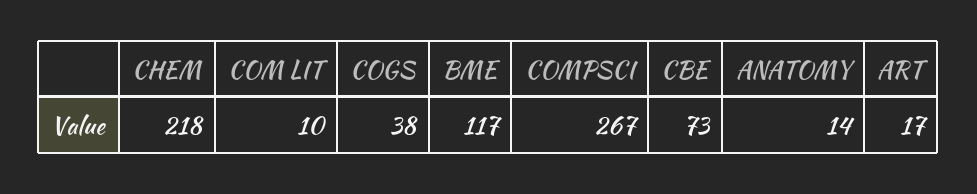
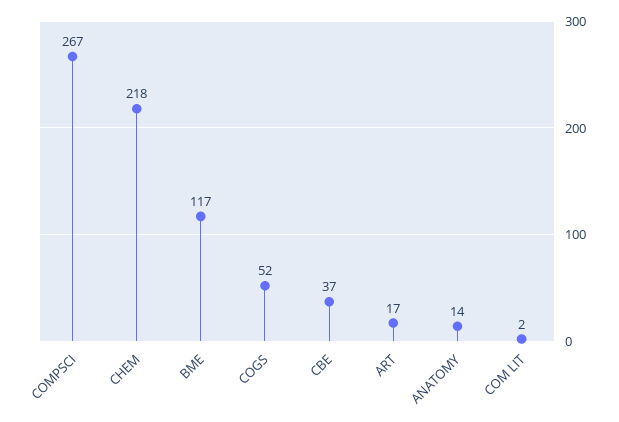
  {
    "CHEM": 218,
-   "COM LIT": 10,
+   "COM LIT": 2,
-   "COGS": 38,
+   "COGS": 52,
    "BME": 117,
    "COMPSCI": 267,
-   "CBE": 73,
+   "CBE": 37,
    "ANATOMY": 14,
    "ART": 17
  }

